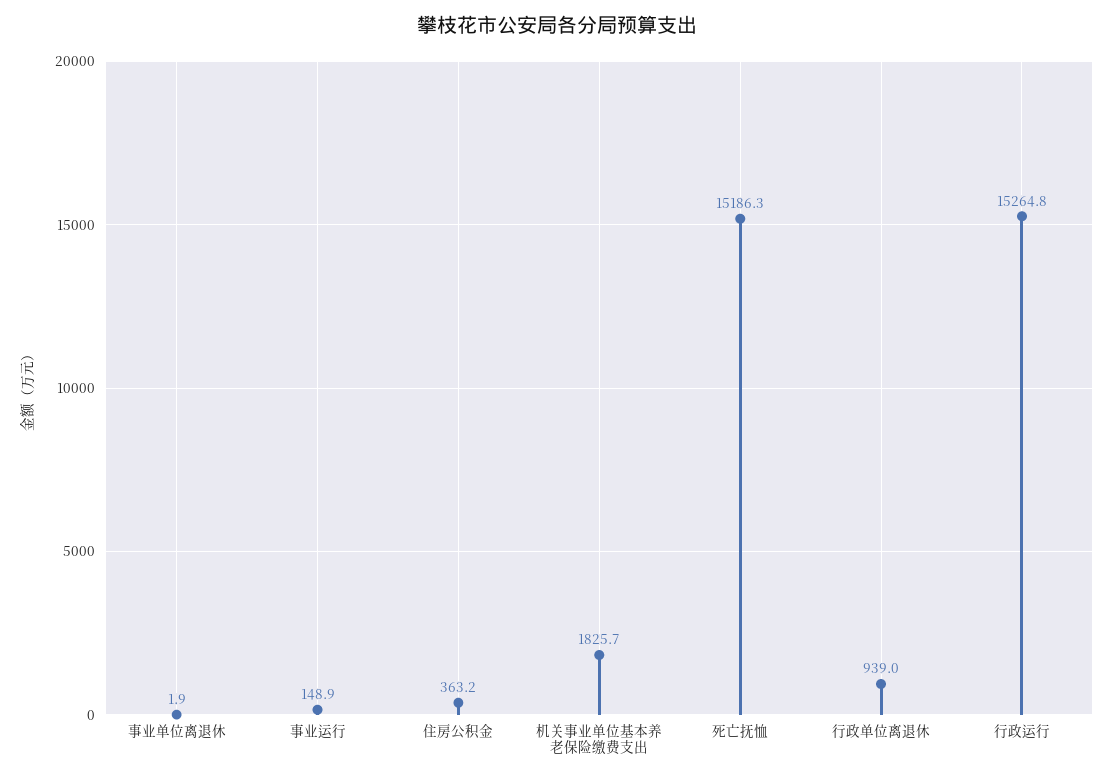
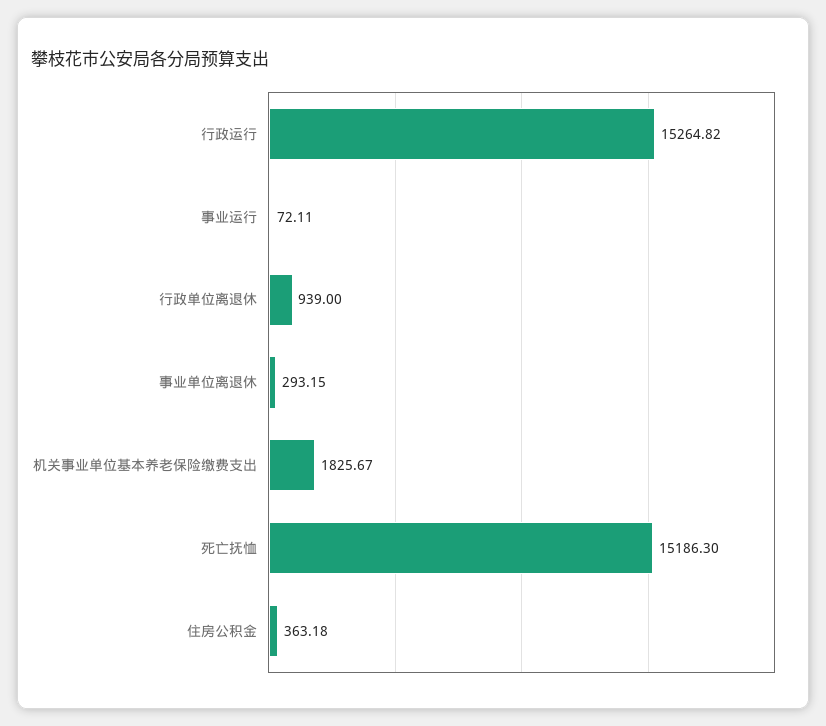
  {
-   "事业单位离退休": 1.9,
+   "事业单位离退休": 293.15,
-   "事业运行": 148.9,
+   "事业运行": 72.11,
    "住房公积金": 363.18,
    "机关事业单位基本养老保险缴费支出": 1825.67,
    "死亡抚恤": 15186.3,
    "行政单位离退休": 939,
    "行政运行": 15264.82
  }

